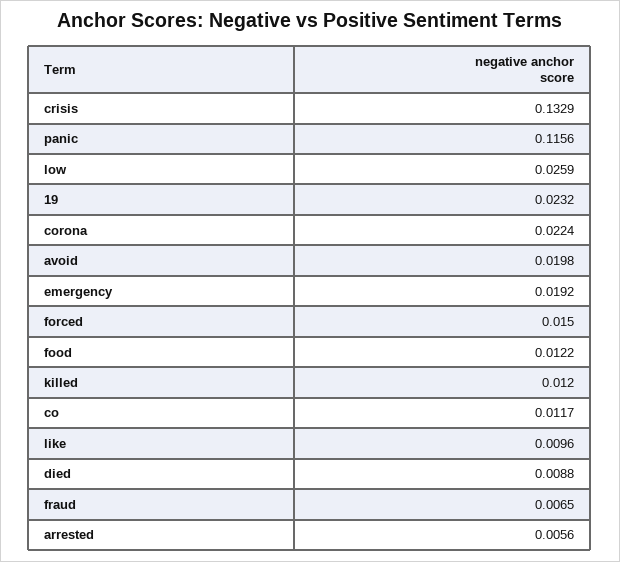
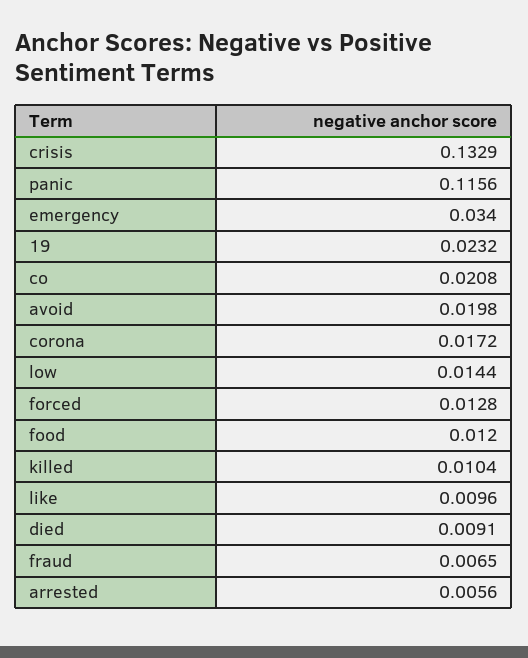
  {
    "crisis": 0.1329,
    "panic": 0.1156,
-   "low": 0.0259,
+   "low": 0.0144,
    "19": 0.0232,
-   "corona": 0.0224,
+   "corona": 0.0172,
    "avoid": 0.0198,
-   "emergency": 0.0192,
+   "emergency": 0.034,
-   "forced": 0.015,
+   "forced": 0.0128,
-   "food": 0.0122,
+   "food": 0.012,
-   "killed": 0.012,
+   "killed": 0.0104,
-   "co": 0.0117,
+   "co": 0.0208,
    "like": 0.0096,
-   "died": 0.0088,
+   "died": 0.0091,
    "fraud": 0.0065,
    "arrested": 0.0056
  }

